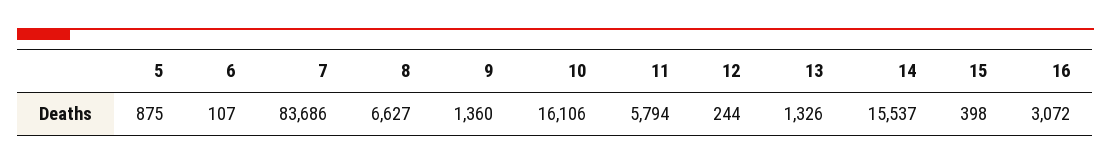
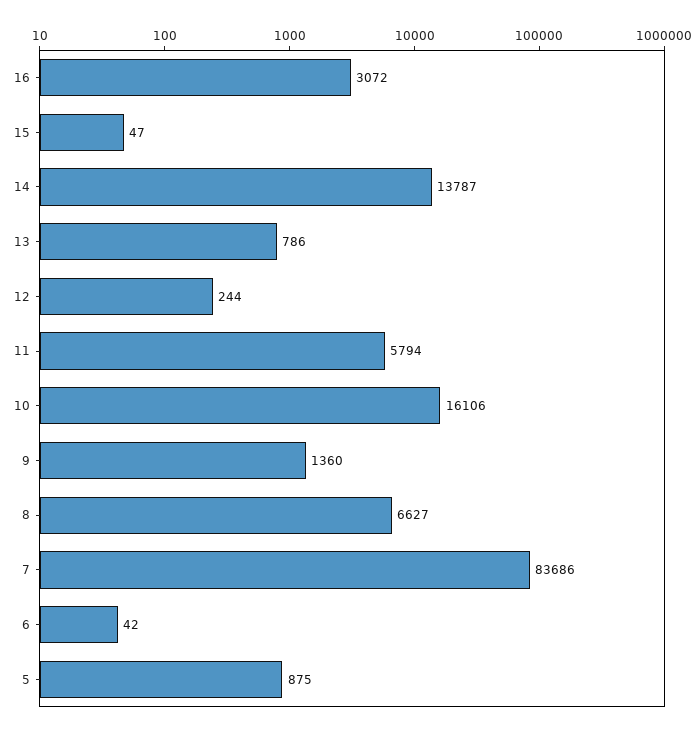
  {
    "5": 875,
-   "6": 107,
+   "6": 42,
    "7": 83686,
    "8": 6627,
    "9": 1360,
    "10": 16106,
    "11": 5794,
    "12": 244,
-   "13": 1326,
+   "13": 786,
-   "14": 15537,
+   "14": 13787,
-   "15": 398,
+   "15": 47,
    "16": 3072
  }

